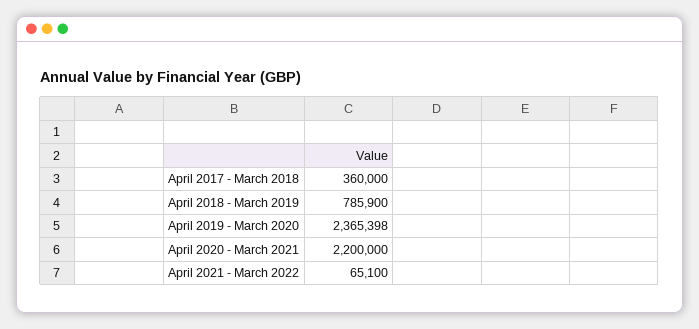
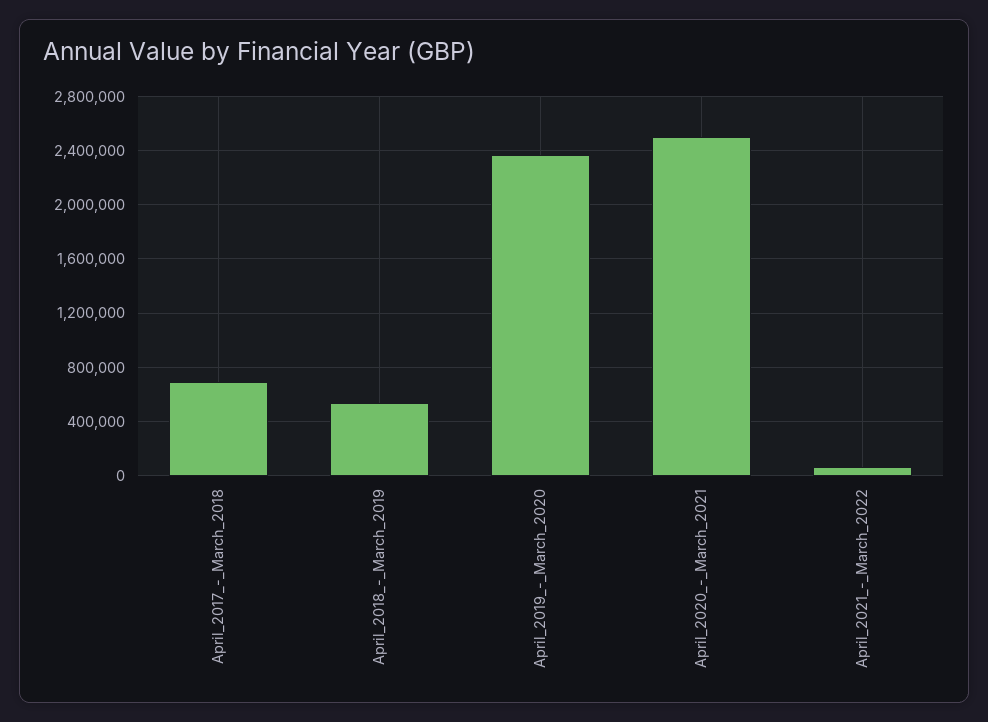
  {
-   "April 2017 - March 2018": 360000,
+   "April 2017 - March 2018": 700000,
-   "April 2018 - March 2019": 785900,
+   "April 2018 - March 2019": 550000,
    "April 2019 - March 2020": 2365398,
-   "April 2020 - March 2021": 2200000,
+   "April 2020 - March 2021": 2500000,
    "April 2021 - March 2022": 65100
  }

